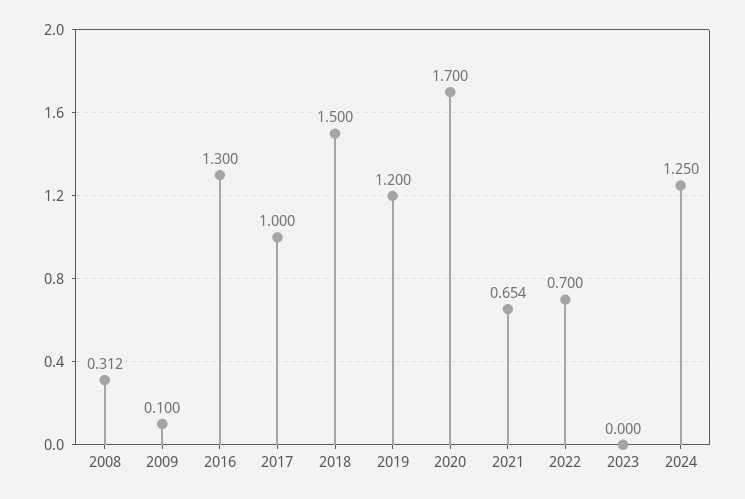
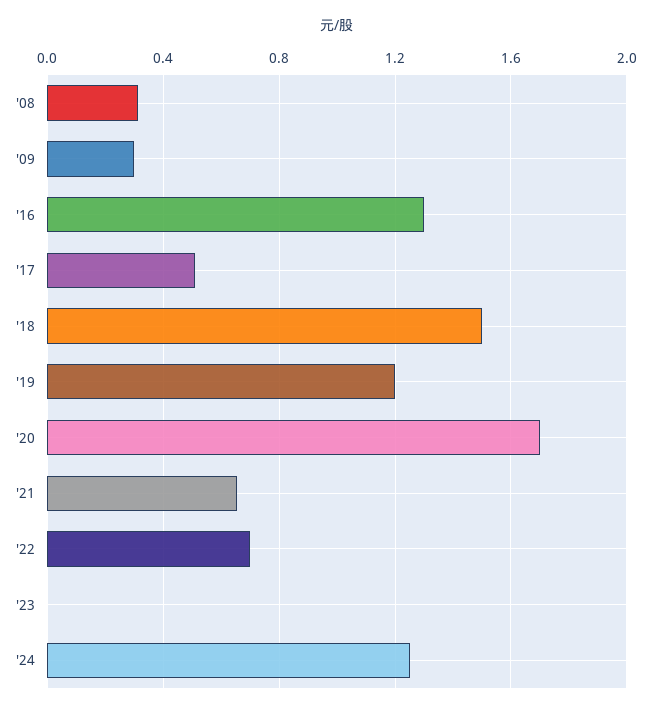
  {
    "2008": 0.312,
-   "2009": 0.1,
+   "2009": 0.3,
    "2016": 1.3,
-   "2017": 1,
+   "2017": 0.5,
    "2018": 1.5,
    "2019": 1.2,
    "2020": 1.7,
    "2021": 0.654,
    "2022": 0.7,
    "2023": 0,
    "2024": 1.25
  }

